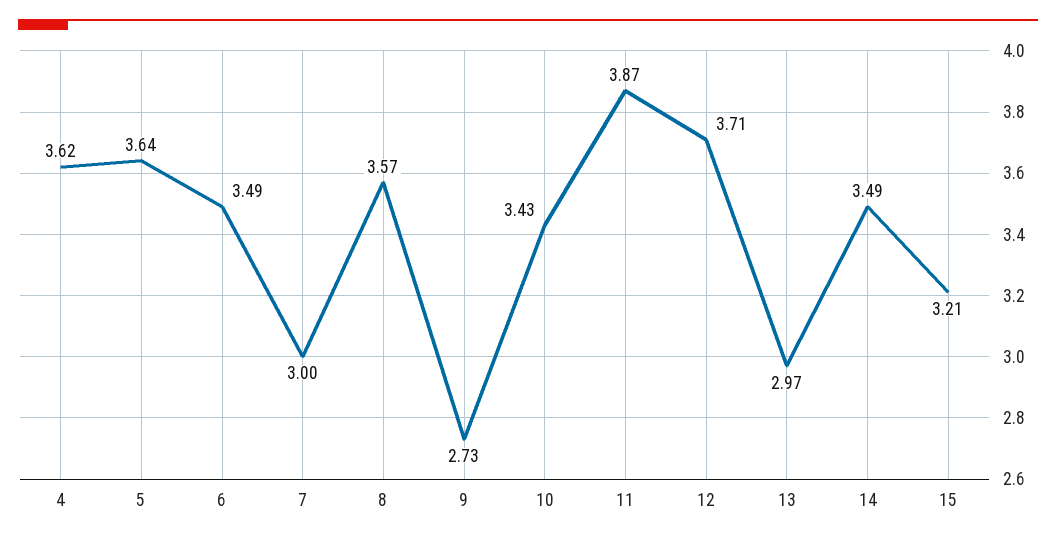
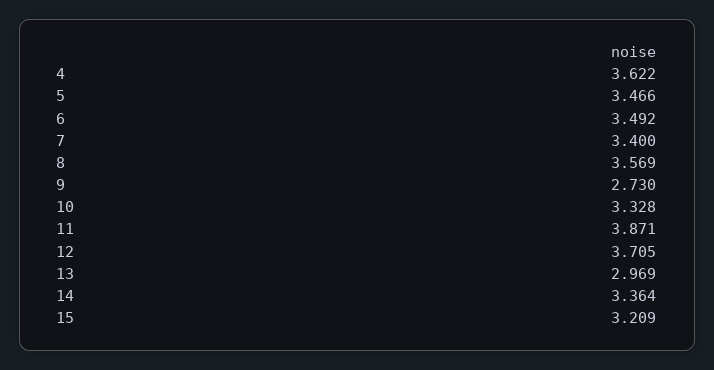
  {
    "4": 3.622,
-   "5": 3.64,
+   "5": 3.466,
    "6": 3.492,
-   "7": 3,
+   "7": 3.4,
    "8": 3.569,
    "9": 2.73,
-   "10": 3.43,
+   "10": 3.328,
    "11": 3.871,
    "12": 3.705,
    "13": 2.969,
-   "14": 3.49,
+   "14": 3.364,
    "15": 3.209
  }

